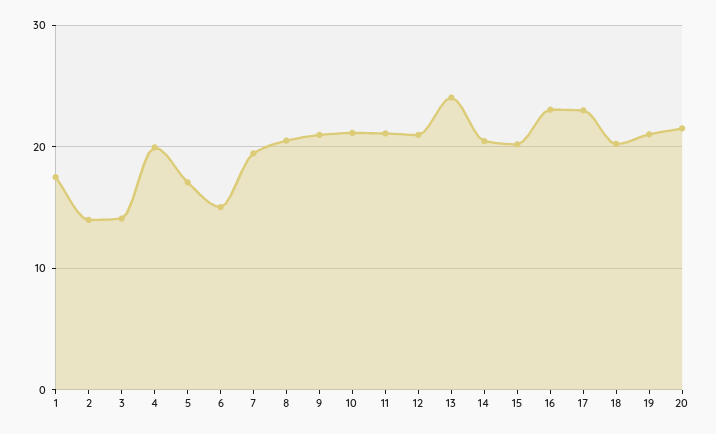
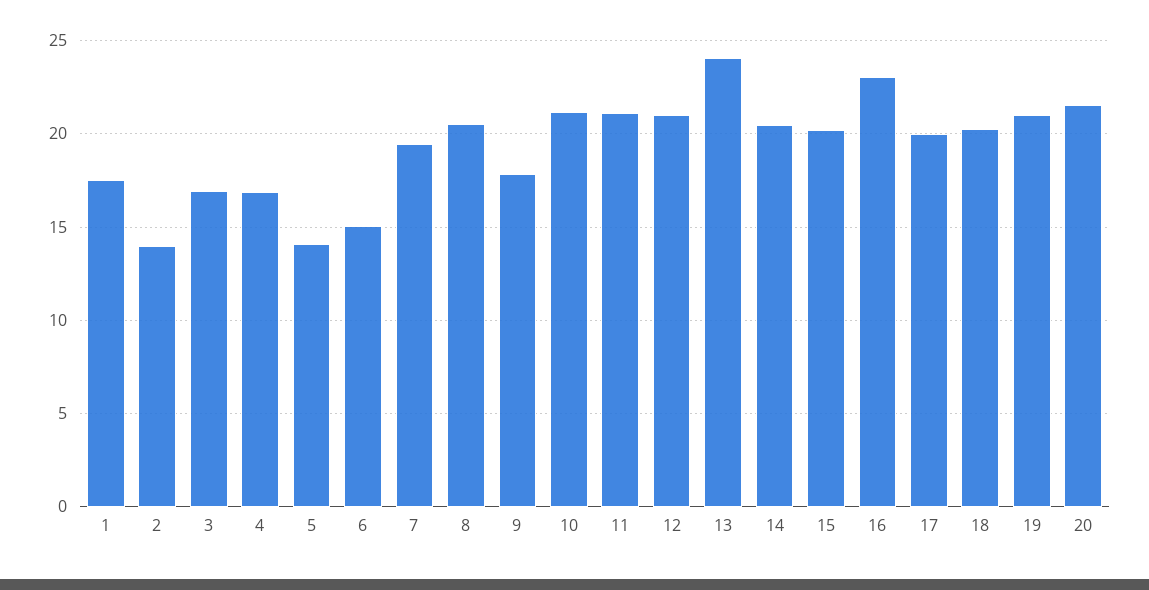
  {
    "1": 17.5,
    "2": 14,
-   "3": 14,
+   "3": 17,
-   "4": 20,
+   "4": 17,
-   "5": 17,
+   "5": 14,
    "6": 15,
    "7": 19.5,
    "8": 20.5,
-   "9": 21,
+   "9": 18,
    "10": 21,
    "11": 21,
    "12": 21,
    "13": 24,
    "14": 20.5,
    "15": 20,
    "16": 23,
-   "17": 23,
+   "17": 20,
    "18": 20,
    "19": 21,
    "20": 21.5
  }

